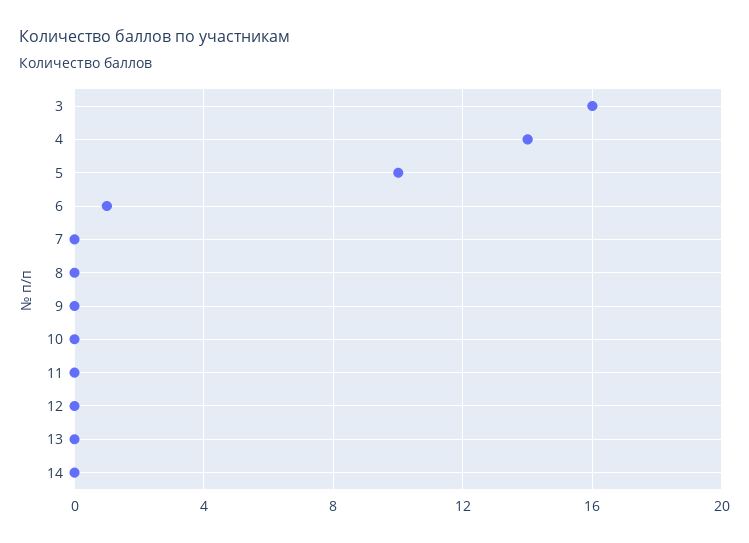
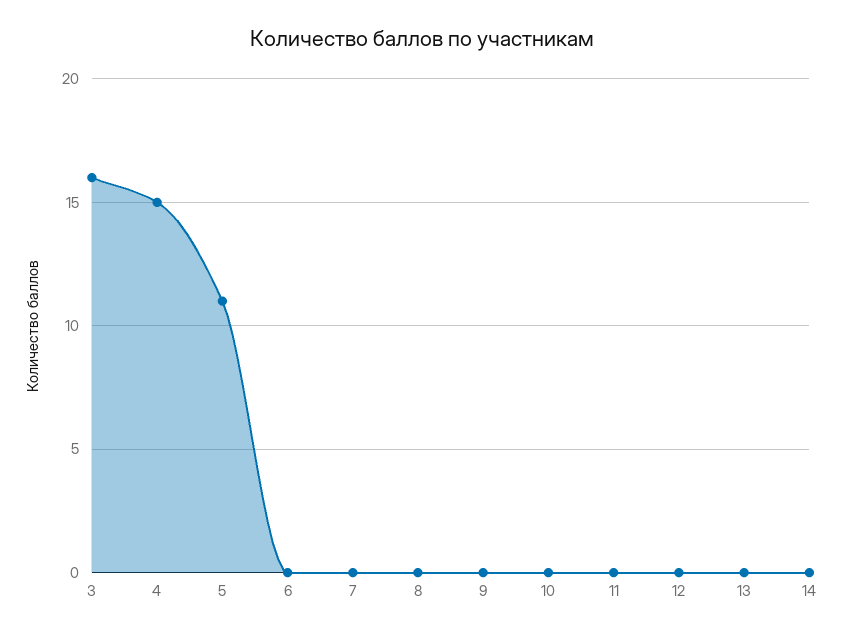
  {
    "3": 16,
-   "4": 14,
+   "4": 15,
-   "5": 10,
+   "5": 11,
-   "6": 1,
+   "6": 0,
    "7": 0,
    "8": 0,
    "9": 0,
    "10": 0,
    "11": 0,
    "12": 0,
    "13": 0,
    "14": 0
  }

